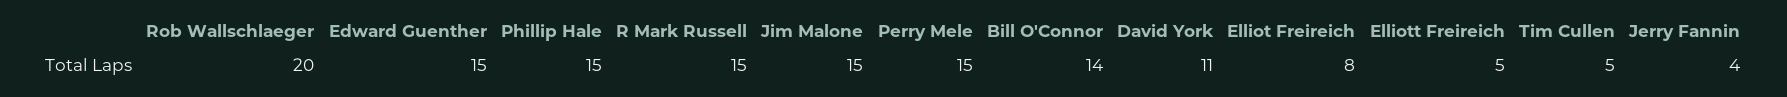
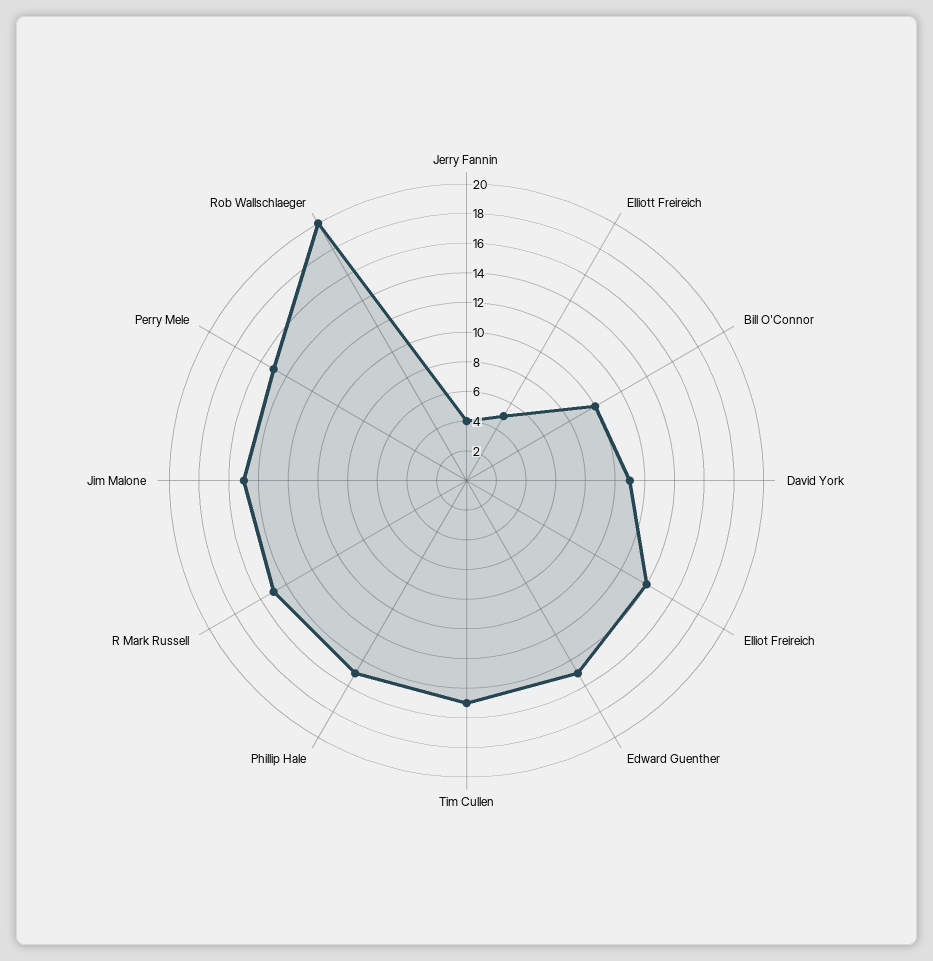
  {
    "Rob Wallschlaeger": 20,
    "Edward Guenther": 15,
    "Phillip Hale": 15,
    "R Mark Russell": 15,
    "Jim Malone": 15,
    "Perry Mele": 15,
-   "Bill O'Connor": 14,
+   "Bill O'Connor": 10,
    "David York": 11,
-   "Elliot Freireich": 8,
+   "Elliot Freireich": 14,
    "Elliott Freireich": 5,
-   "Tim Cullen": 5,
+   "Tim Cullen": 15,
    "Jerry Fannin": 4
  }

